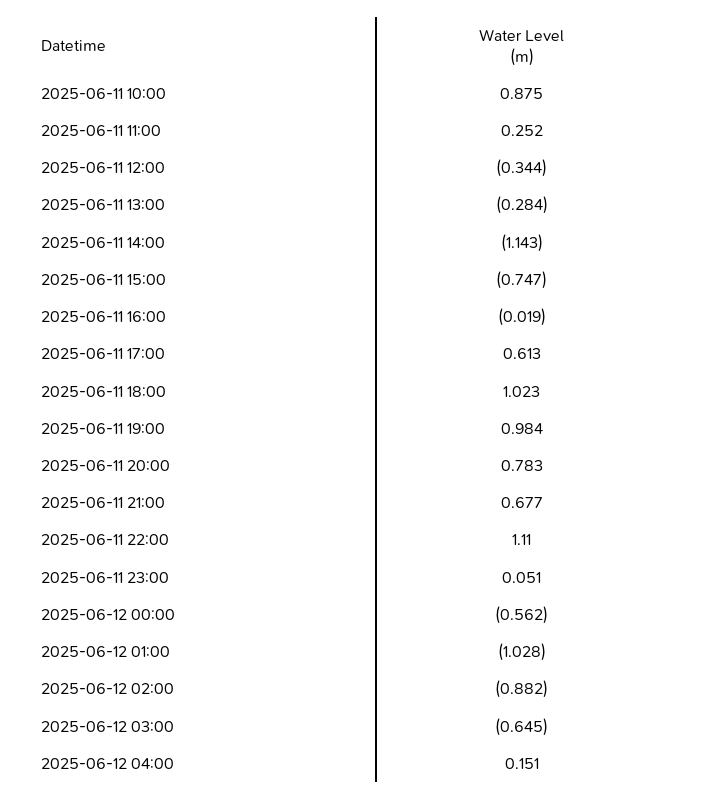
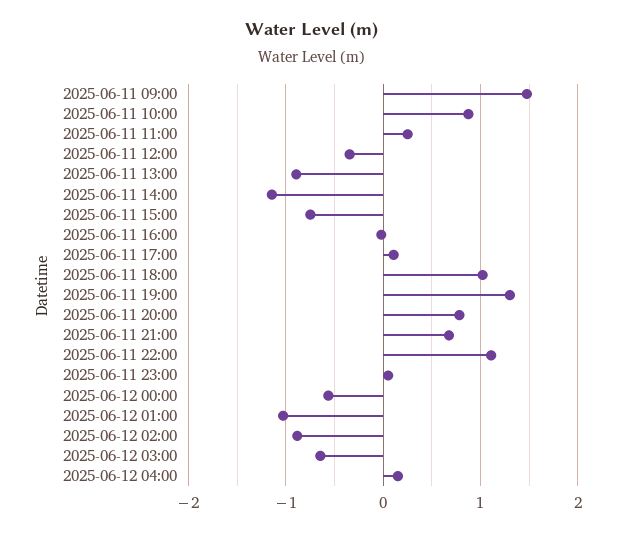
  {
    "2025-06-11 10:00": 0.875,
    "2025-06-11 11:00": 0.252,
    "2025-06-11 12:00": -0.344,
-   "2025-06-11 13:00": -0.284,
+   "2025-06-11 13:00": -0.9,
    "2025-06-11 14:00": -1.143,
    "2025-06-11 15:00": -0.747,
    "2025-06-11 16:00": -0.019,
-   "2025-06-11 17:00": 0.613,
+   "2025-06-11 17:00": 0.1,
    "2025-06-11 18:00": 1.023,
-   "2025-06-11 19:00": 0.984,
+   "2025-06-11 19:00": 1.3,
    "2025-06-11 20:00": 0.783,
    "2025-06-11 21:00": 0.677,
    "2025-06-11 22:00": 1.11,
    "2025-06-11 23:00": 0.051,
    "2025-06-12 00:00": -0.562,
    "2025-06-12 01:00": -1.028,
    "2025-06-12 02:00": -0.882,
    "2025-06-12 03:00": -0.645,
-   "2025-06-12 04:00": 0.151
+   "2025-06-12 04:00": 0.151,
+   "2025-06-11 09:00": 1.5
  }

